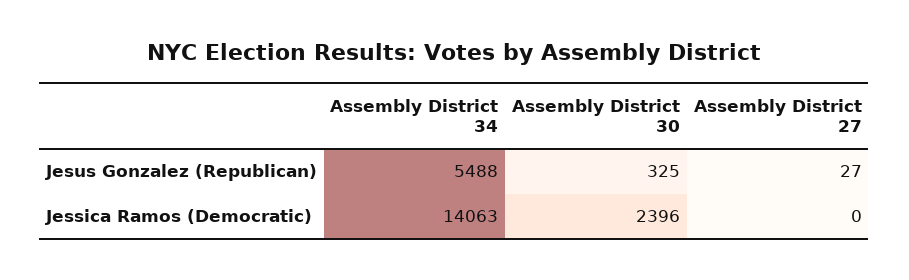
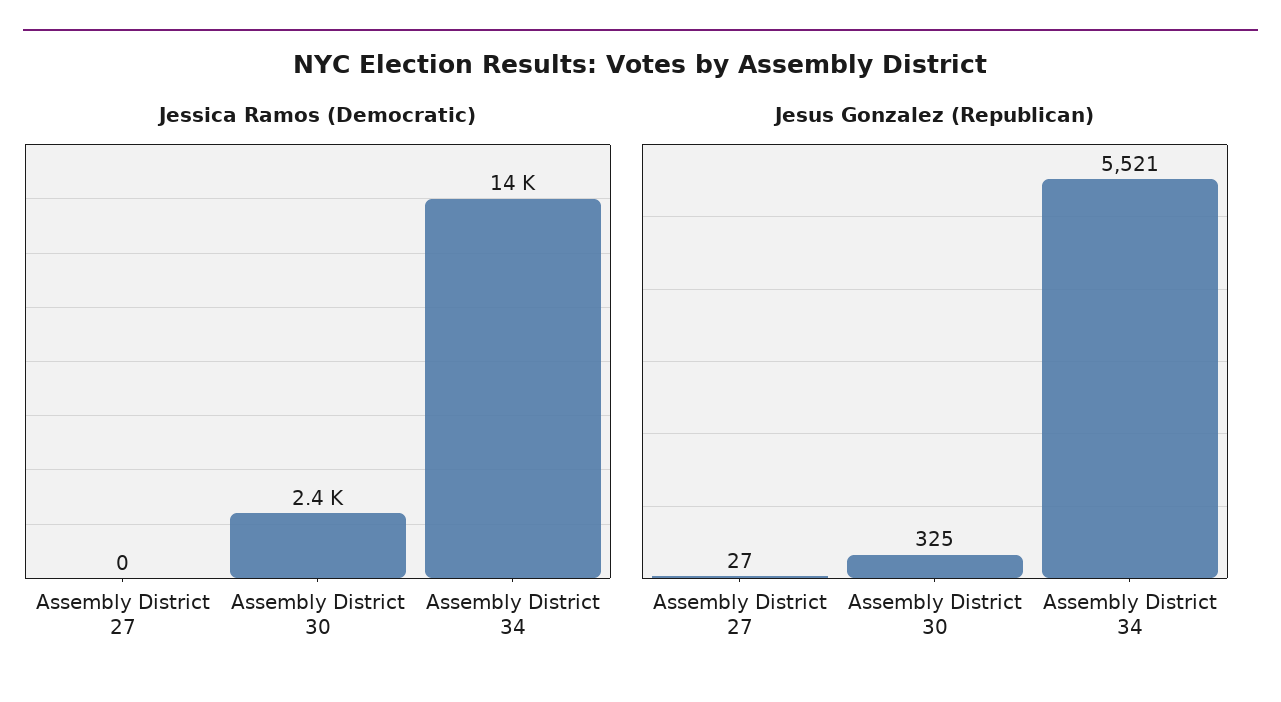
  {
    "Jesus Gonzalez (Republican)": {
-     "Assembly District 34": 5488,
+     "Assembly District 34": 5521,
      "Assembly District 30": 325,
      "Assembly District 27": 27
    },
    "Jessica Ramos (Democratic)": {
      "Assembly District 34": 14063,
      "Assembly District 30": 2396,
      "Assembly District 27": 0
    }
  }

